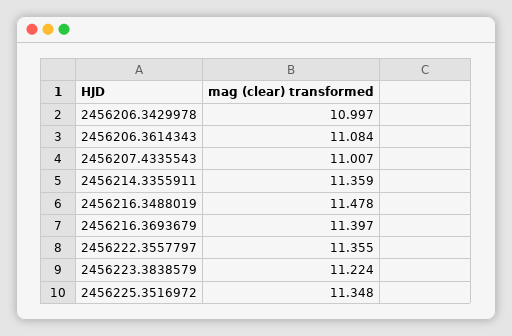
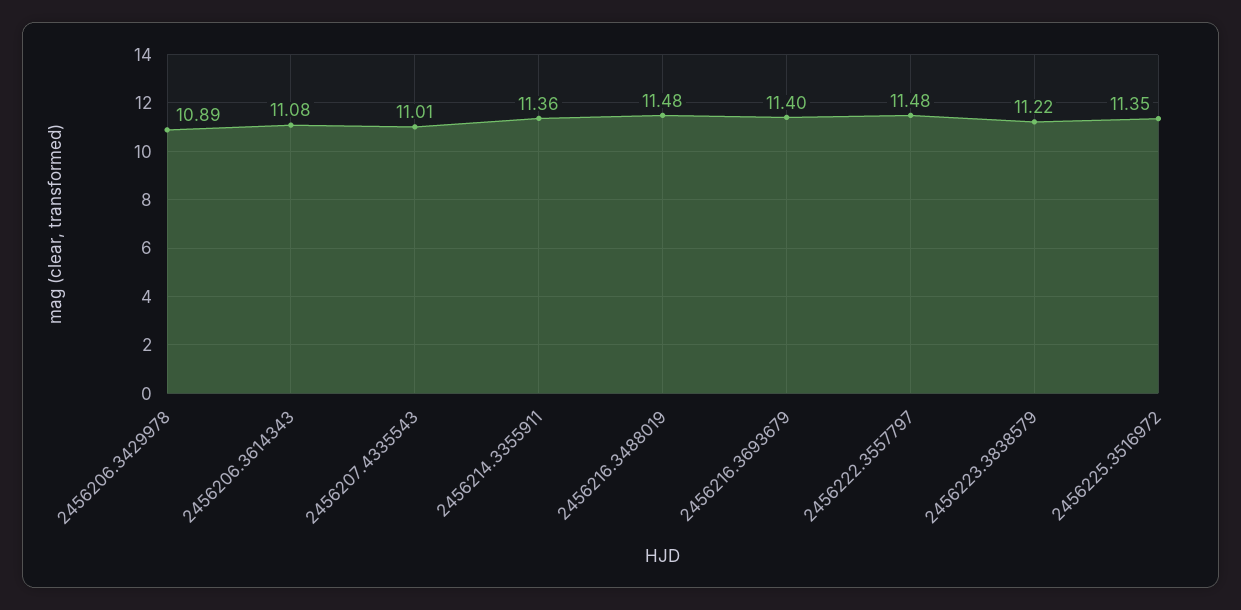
  {
-   "2456206.3429978": 10.997,
+   "2456206.3429978": 10.89,
    "2456206.3614343": 11.084,
    "2456207.4335543": 11.007,
    "2456214.3355911": 11.359,
    "2456216.3488019": 11.478,
    "2456216.3693679": 11.397,
-   "2456222.3557797": 11.355,
+   "2456222.3557797": 11.48,
    "2456223.3838579": 11.224,
    "2456225.3516972": 11.348
  }

